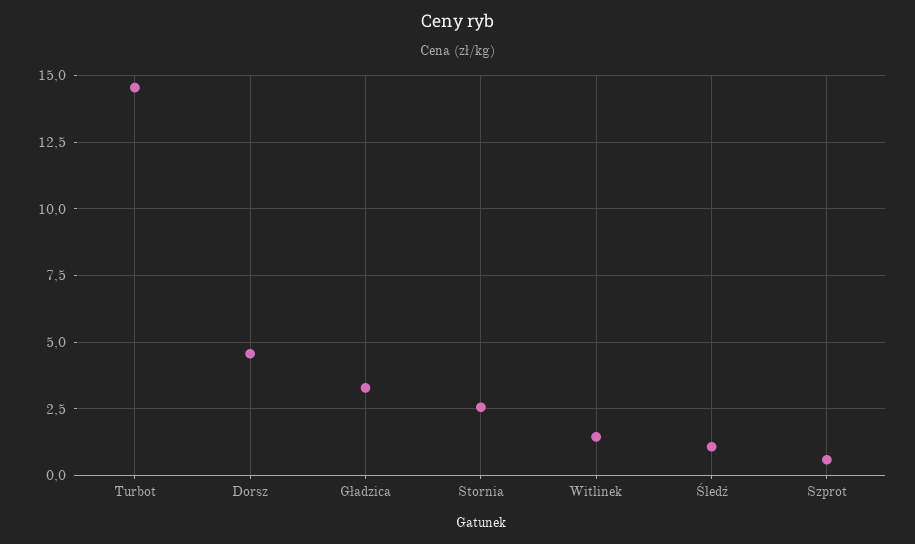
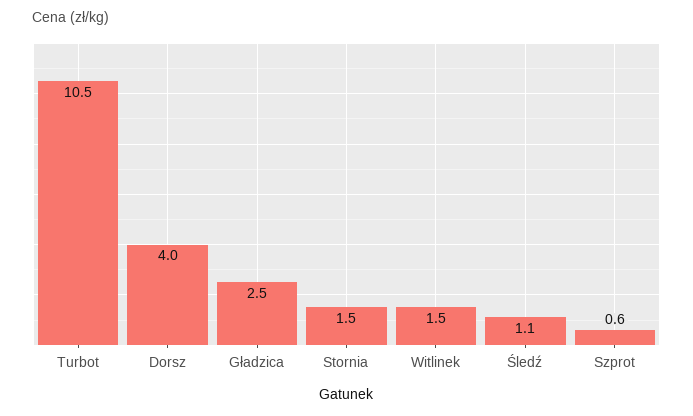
  {
-   "Turbot": 14.5,
+   "Turbot": 10.5,
-   "Dorsz": 4.5,
+   "Dorsz": 4,
-   "Gładzica": 3.25,
+   "Gładzica": 2.5,
-   "Stornia": 2.5,
+   "Stornia": 1.5,
    "Witlinek": 1.5,
    "Śledź": 1.1,
    "Szprot": 0.6
  }

